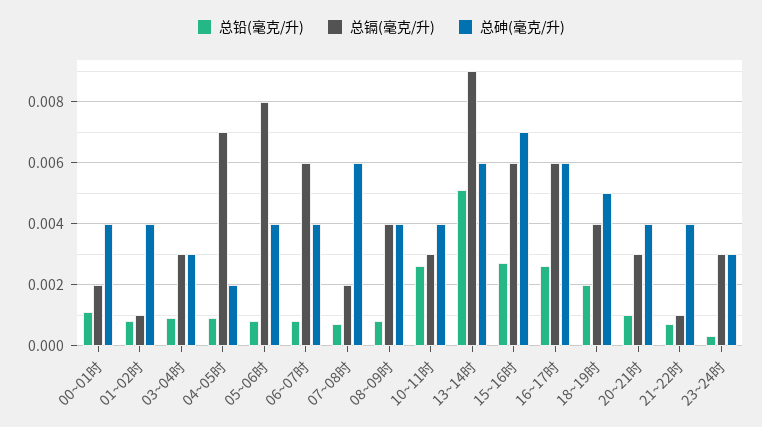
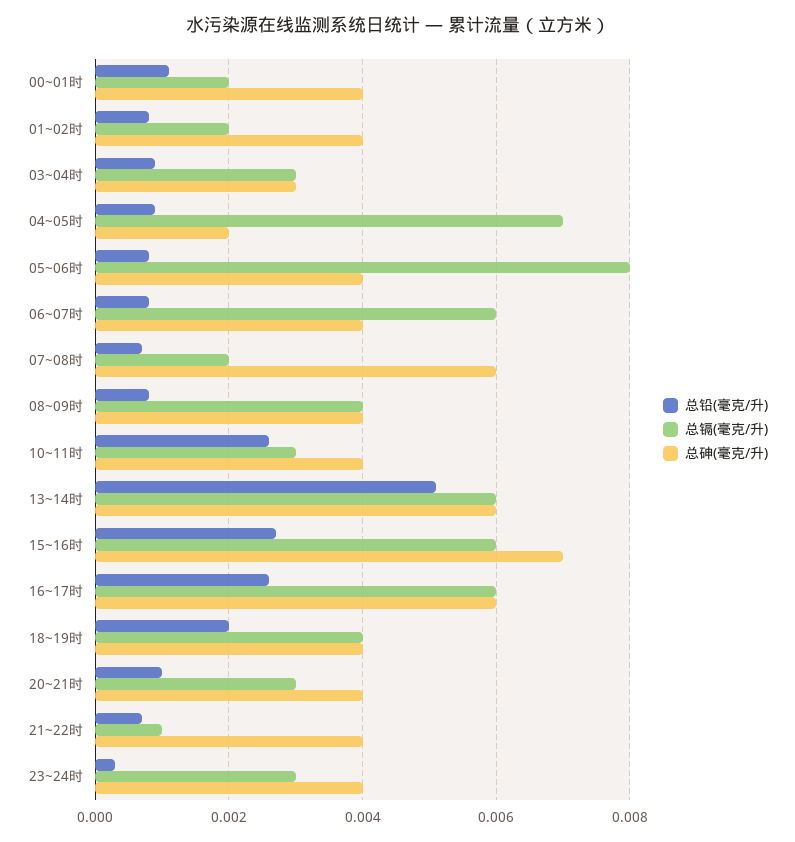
  {
    "总铅(毫克/升)": {
      "00~01时": 0.001,
      "01~02时": 0.001,
      "03~04时": 0.001,
      "04~05时": 0.001,
      "05~06时": 0.001,
      "06~07时": 0.001,
      "07~08时": 0.0005,
      "08~09时": 0.001,
      "10~11时": 0.0025,
      "13~14时": 0.005,
      "15~16时": 0.0025,
      "16~17时": 0.0025,
      "18~19时": 0.002,
      "20~21时": 0.001,
      "21~22时": 0.0005,
      "23~24时": 0.0005
    },
    "总镉(毫克/升)": {
      "00~01时": 0.002,
-     "01~02时": 0.001,
+     "01~02时": 0.002,
      "03~04时": 0.003,
      "04~05时": 0.007,
      "05~06时": 0.008,
      "06~07时": 0.006,
      "07~08时": 0.002,
      "08~09时": 0.004,
      "10~11时": 0.003,
-     "13~14时": 0.009,
+     "13~14时": 0.006,
      "15~16时": 0.006,
      "16~17时": 0.006,
      "18~19时": 0.004,
      "20~21时": 0.003,
      "21~22时": 0.001,
      "23~24时": 0.003
    },
    "总砷(毫克/升)": {
      "00~01时": 0.004,
      "01~02时": 0.004,
      "03~04时": 0.003,
      "04~05时": 0.002,
      "05~06时": 0.004,
      "06~07时": 0.004,
      "07~08时": 0.006,
      "08~09时": 0.004,
      "10~11时": 0.004,
      "13~14时": 0.006,
      "15~16时": 0.007,
      "16~17时": 0.006,
-     "18~19时": 0.005,
+     "18~19时": 0.004,
      "20~21时": 0.004,
      "21~22时": 0.004,
-     "23~24时": 0.003
+     "23~24时": 0.004
    }
  }

